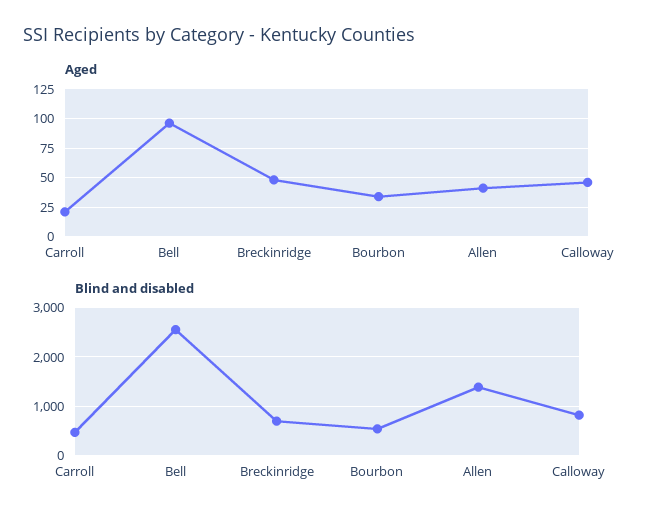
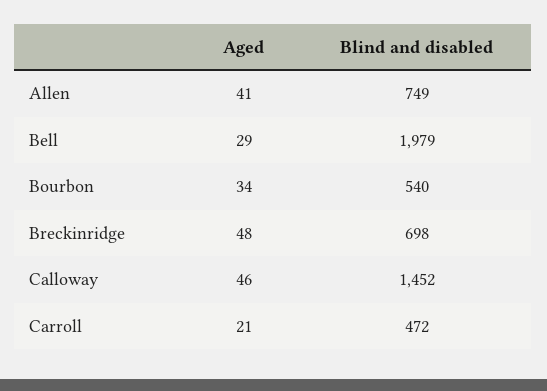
  {
    "Aged": {
      "Carroll": 21,
-     "Bell": 100,
+     "Bell": 29,
      "Breckinridge": 48,
      "Bourbon": 34,
      "Allen": 41,
      "Calloway": 46
    },
    "Blind and disabled": {
      "Carroll": 472,
-     "Bell": 2600,
+     "Bell": 1979,
      "Breckinridge": 698,
      "Bourbon": 540,
-     "Allen": 1400,
+     "Allen": 749,
-     "Calloway": 800
+     "Calloway": 1452
    }
  }

